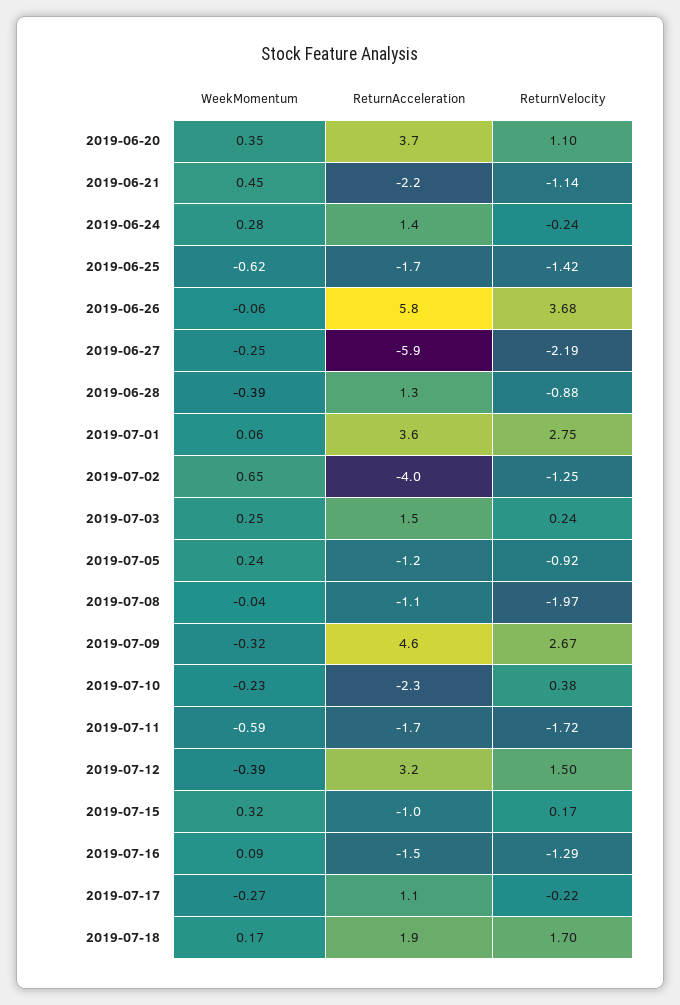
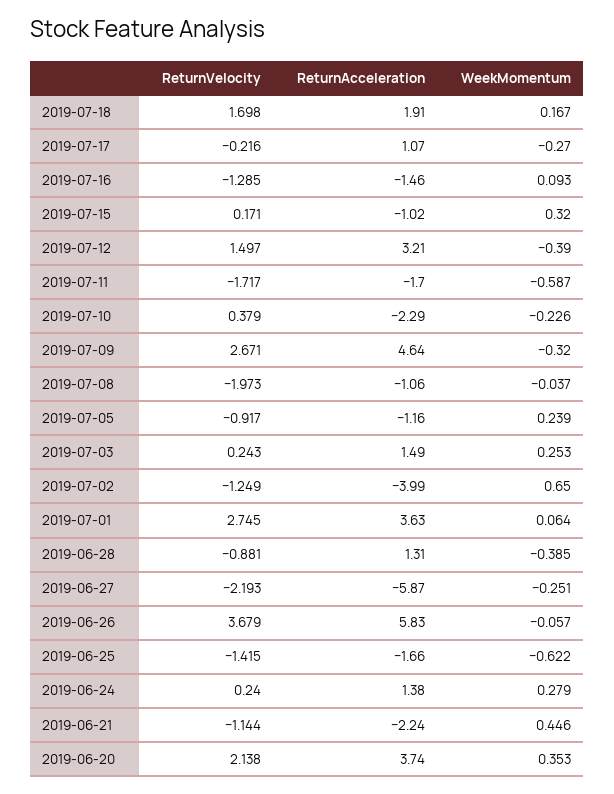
  {
    "WeekMomentum": {
      "2019-06-20": 0.353,
      "2019-06-21": 0.446,
      "2019-06-24": 0.279,
      "2019-06-25": -0.622,
      "2019-06-26": -0.057,
      "2019-06-27": -0.251,
      "2019-06-28": -0.385,
      "2019-07-01": 0.064,
      "2019-07-02": 0.65,
      "2019-07-03": 0.253,
      "2019-07-05": 0.239,
      "2019-07-08": -0.037,
      "2019-07-09": -0.32,
      "2019-07-10": -0.226,
      "2019-07-11": -0.587,
      "2019-07-12": -0.39,
      "2019-07-15": 0.32,
      "2019-07-16": 0.093,
      "2019-07-17": -0.27,
      "2019-07-18": 0.167
    },
    "ReturnAcceleration": {
      "2019-06-20": 3.74,
      "2019-06-21": -2.24,
      "2019-06-24": 1.38,
      "2019-06-25": -1.66,
      "2019-06-26": 5.83,
      "2019-06-27": -5.87,
      "2019-06-28": 1.31,
      "2019-07-01": 3.63,
      "2019-07-02": -3.99,
      "2019-07-03": 1.49,
      "2019-07-05": -1.16,
      "2019-07-08": -1.06,
      "2019-07-09": 4.64,
      "2019-07-10": -2.29,
      "2019-07-11": -1.7,
      "2019-07-12": 3.21,
      "2019-07-15": -1.02,
      "2019-07-16": -1.46,
      "2019-07-17": 1.07,
      "2019-07-18": 1.91
    },
    "ReturnVelocity": {
-     "2019-06-20": 1.1,
+     "2019-06-20": 2.138,
      "2019-06-21": -1.144,
-     "2019-06-24": -0.24,
+     "2019-06-24": 0.24,
      "2019-06-25": -1.415,
      "2019-06-26": 3.679,
      "2019-06-27": -2.193,
      "2019-06-28": -0.881,
      "2019-07-01": 2.745,
      "2019-07-02": -1.249,
      "2019-07-03": 0.243,
      "2019-07-05": -0.917,
      "2019-07-08": -1.973,
      "2019-07-09": 2.671,
      "2019-07-10": 0.379,
      "2019-07-11": -1.717,
      "2019-07-12": 1.497,
      "2019-07-15": 0.171,
      "2019-07-16": -1.285,
      "2019-07-17": -0.216,
      "2019-07-18": 1.698
    }
  }

